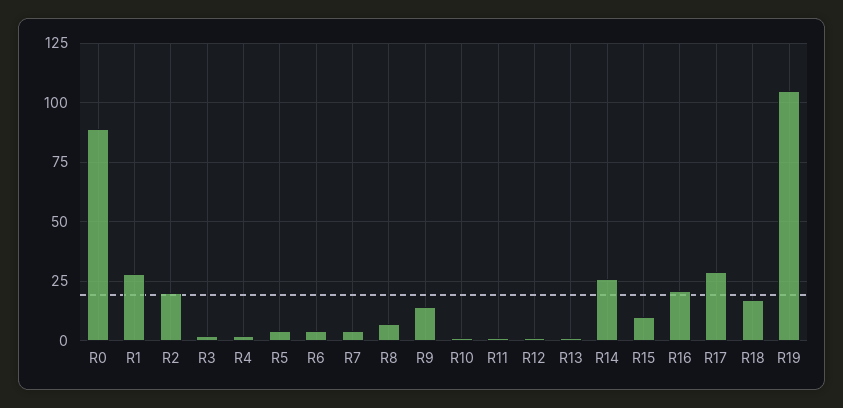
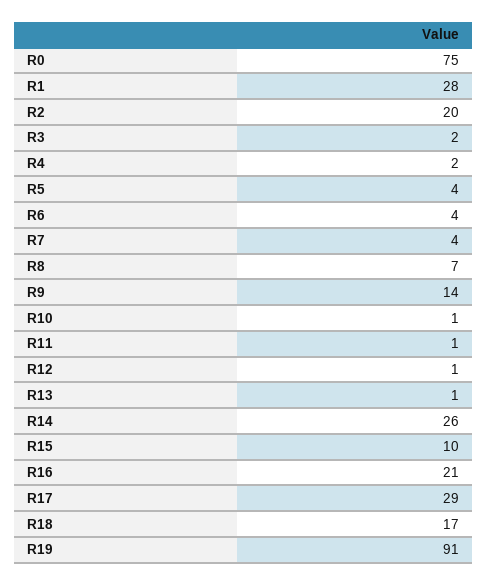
  {
-   "R0": 90,
+   "R0": 75,
    "R1": 28,
    "R2": 20,
    "R3": 2,
    "R4": 2,
    "R5": 4,
    "R6": 4,
    "R7": 4,
    "R8": 7,
    "R9": 14,
    "R10": 1,
    "R11": 1,
    "R12": 1,
    "R13": 1,
    "R14": 26,
    "R15": 10,
    "R16": 21,
    "R17": 29,
    "R18": 17,
-   "R19": 105
+   "R19": 91
  }

